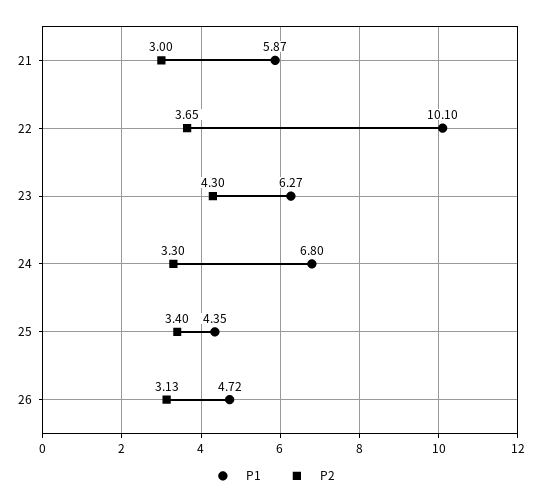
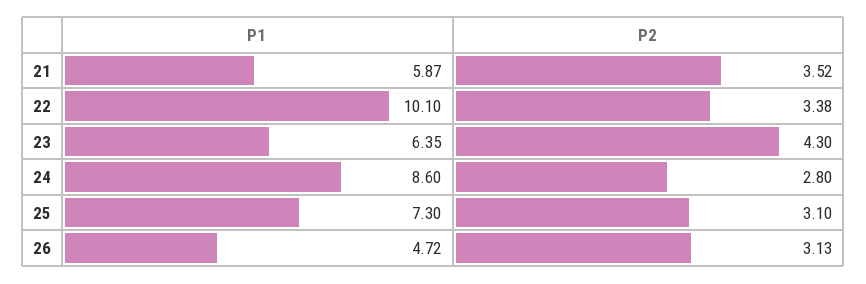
  {
    "P1": {
      "21": 5.87,
      "22": 10.1,
-     "23": 6.27,
+     "23": 6.35,
-     "24": 6.8,
+     "24": 8.6,
-     "25": 4.35,
+     "25": 7.3,
      "26": 4.72
    },
    "P2": {
-     "21": 3,
+     "21": 3.52,
-     "22": 3.65,
+     "22": 3.38,
      "23": 4.3,
-     "24": 3.3,
+     "24": 2.8,
-     "25": 3.4,
+     "25": 3.1,
      "26": 3.13
    }
  }

